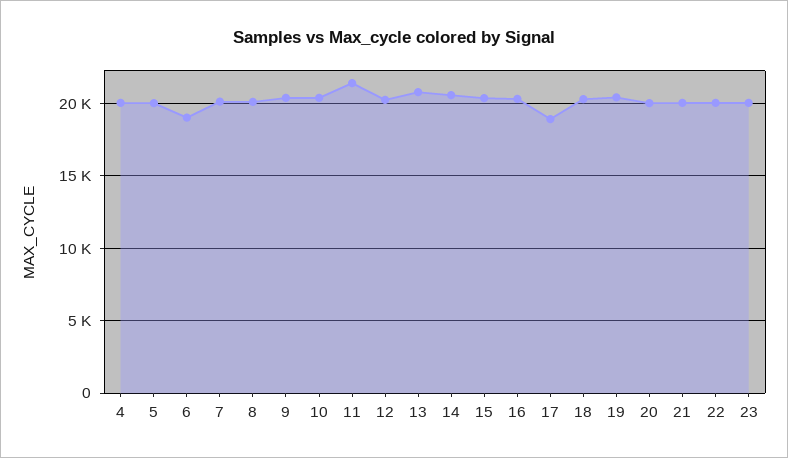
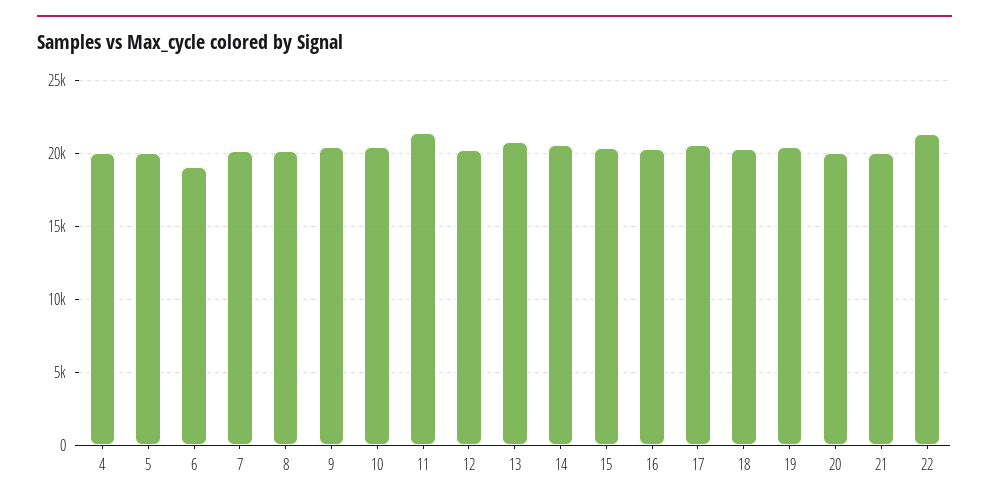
  {
    "4": 20000,
    "5": 20000,
    "6": 19000,
    "7": 20000,
    "8": 20000,
    "9": 20500,
    "10": 20500,
    "11": 21500,
    "12": 20500,
    "13": 21000,
    "14": 20500,
    "15": 20500,
    "16": 20500,
-   "17": 19000,
+   "17": 20500,
    "18": 20500,
    "19": 20500,
    "20": 20000,
    "21": 20000,
-   "22": 20000,
+   "22": 21500
-   "23": 20000
  }

